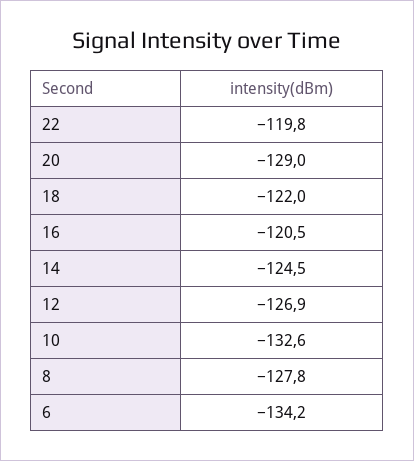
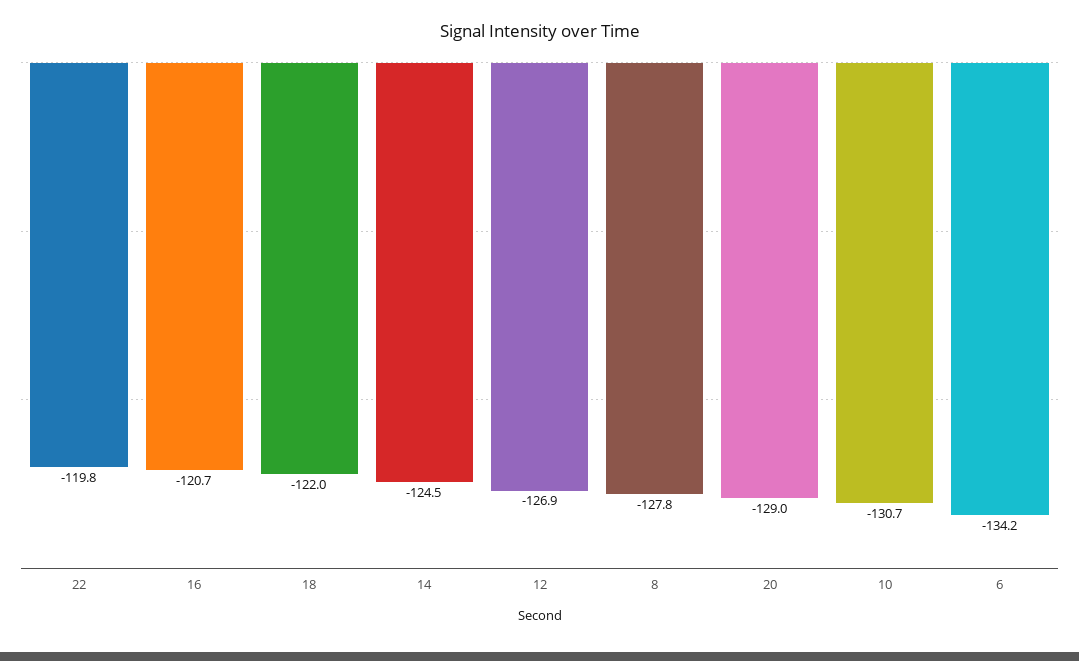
  {
    "22": -119.8,
    "20": -129,
    "18": -122,
-   "16": -120.5,
+   "16": -120.7,
    "14": -124.5,
    "12": -126.9,
-   "10": -132.6,
+   "10": -130.7,
    "8": -127.8,
    "6": -134.2
  }

